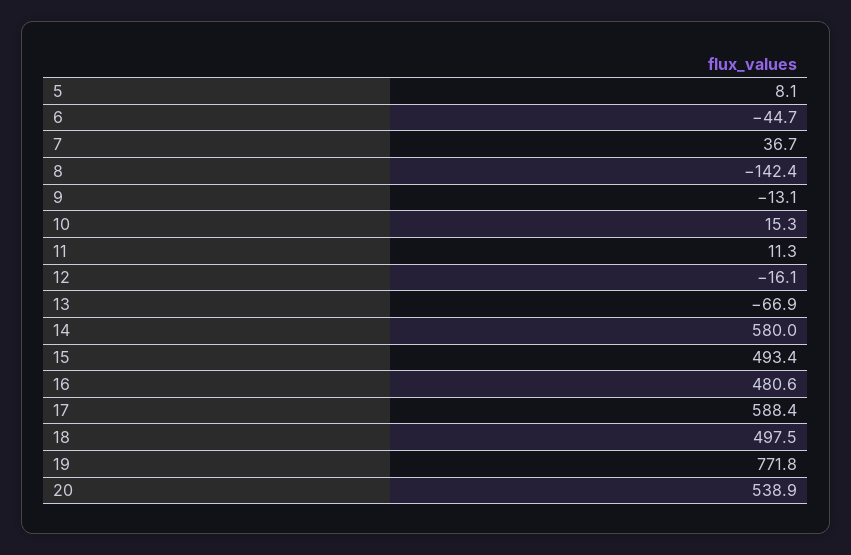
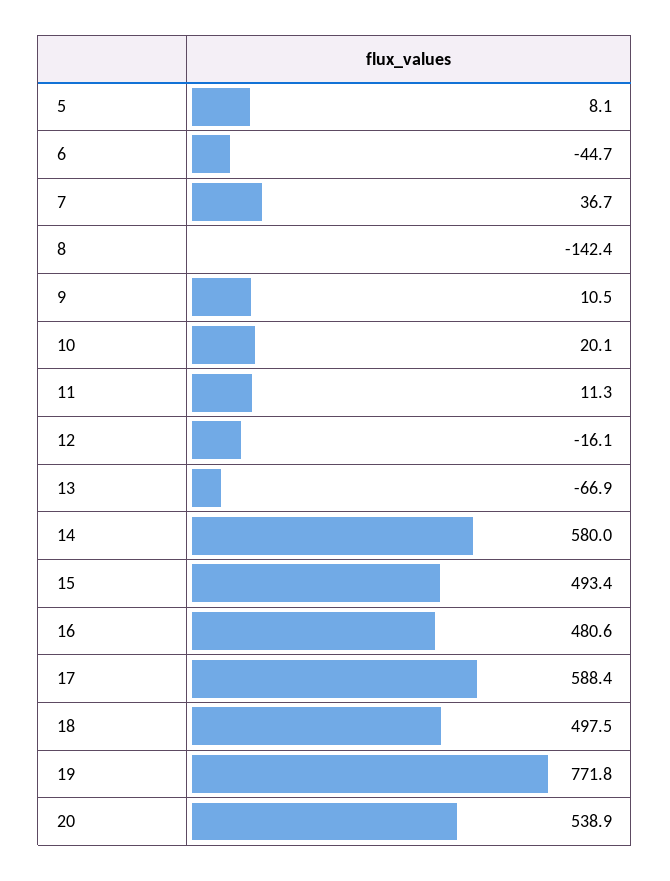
  {
    "5": 8.1,
    "6": -44.7,
    "7": 36.7,
    "8": -142.4,
-   "9": -13.1,
+   "9": 10.5,
-   "10": 15.3,
+   "10": 20.1,
    "11": 11.3,
    "12": -16.1,
    "13": -66.9,
    "14": 580,
    "15": 493.4,
    "16": 480.6,
    "17": 588.4,
    "18": 497.5,
    "19": 771.8,
    "20": 538.9
  }

